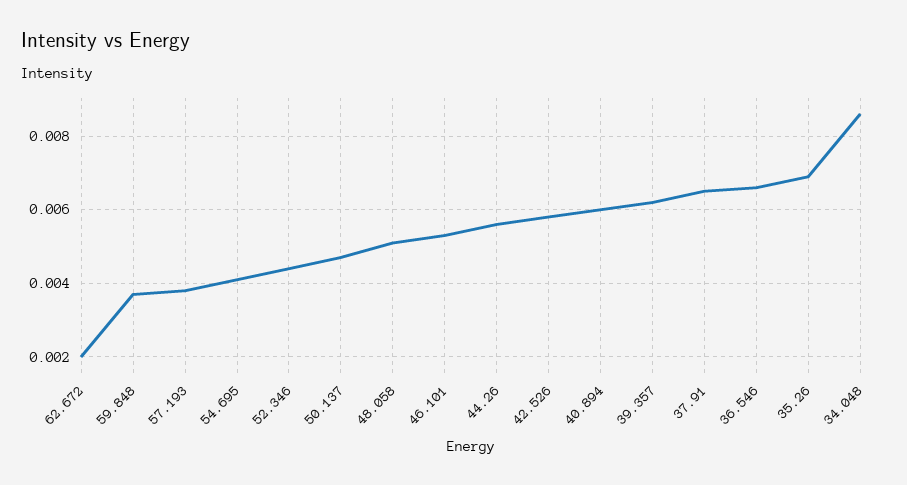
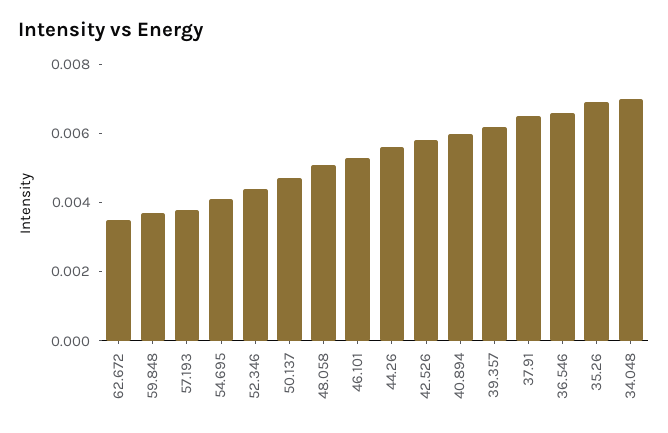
  {
-   "62.672": 0.002,
+   "62.672": 0.0035,
    "59.848": 0.0035,
    "57.193": 0.004,
    "54.695": 0.004,
    "52.346": 0.0045,
    "50.137": 0.0045,
    "48.058": 0.005,
    "46.101": 0.0055,
    "44.26": 0.0055,
    "42.526": 0.006,
    "40.894": 0.006,
    "39.357": 0.006,
    "37.91": 0.0065,
    "36.546": 0.0065,
    "35.26": 0.007,
-   "34.048": 0.0085
+   "34.048": 0.007
  }

